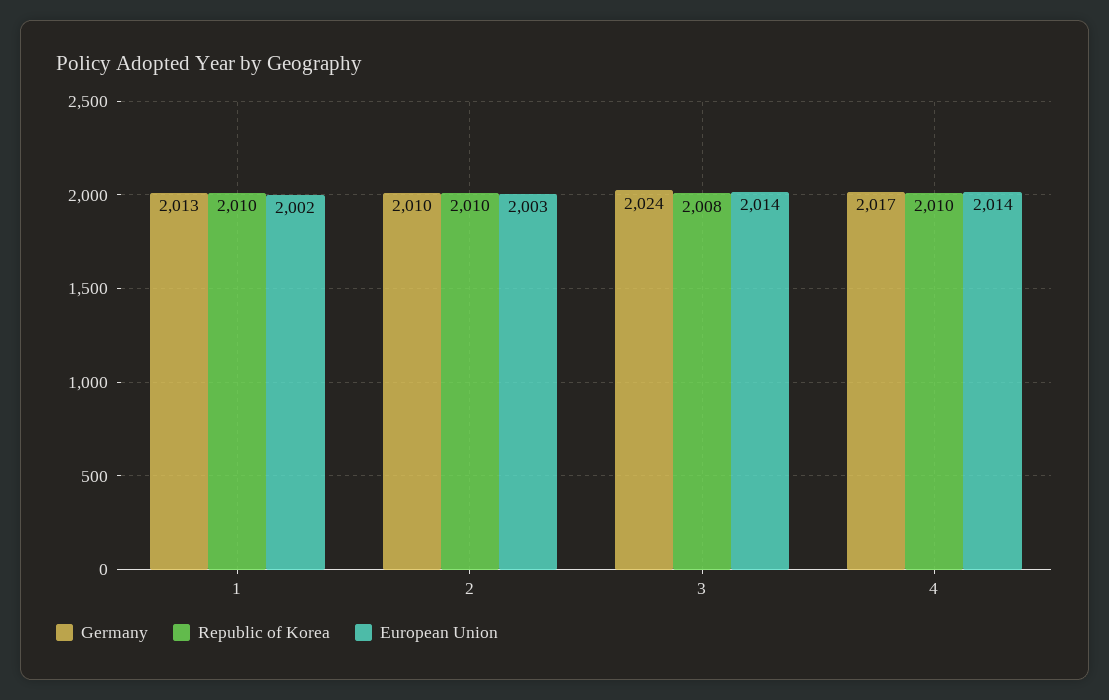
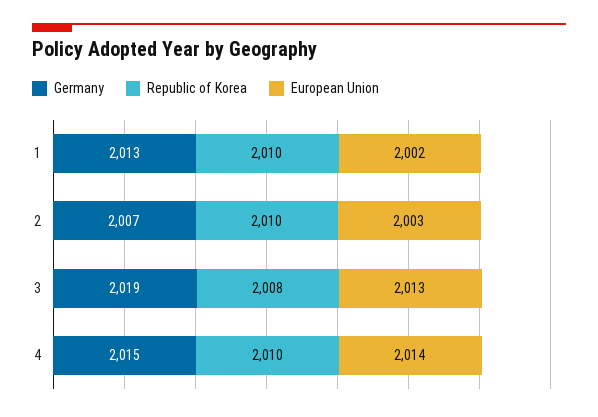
  {
    "Germany": {
      "1": 2013,
-     "2": 2010,
+     "2": 2007,
-     "3": 2024,
+     "3": 2019,
-     "4": 2017
+     "4": 2015
    },
    "Republic of Korea": {
      "1": 2010,
      "2": 2010,
      "3": 2008,
      "4": 2010
    },
    "European Union": {
      "1": 2002,
      "2": 2003,
-     "3": 2014,
+     "3": 2013,
      "4": 2014
    }
  }

